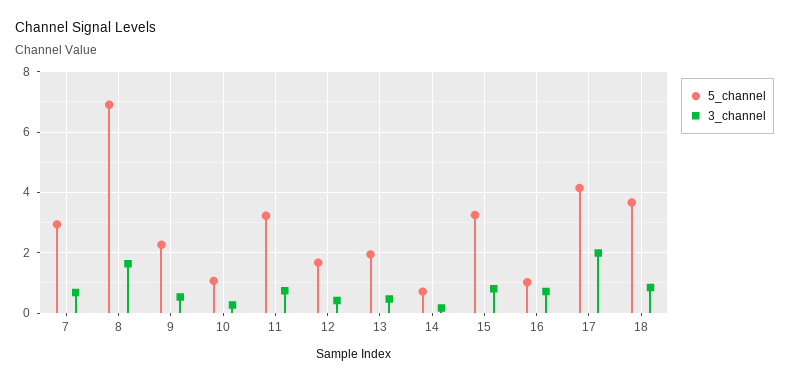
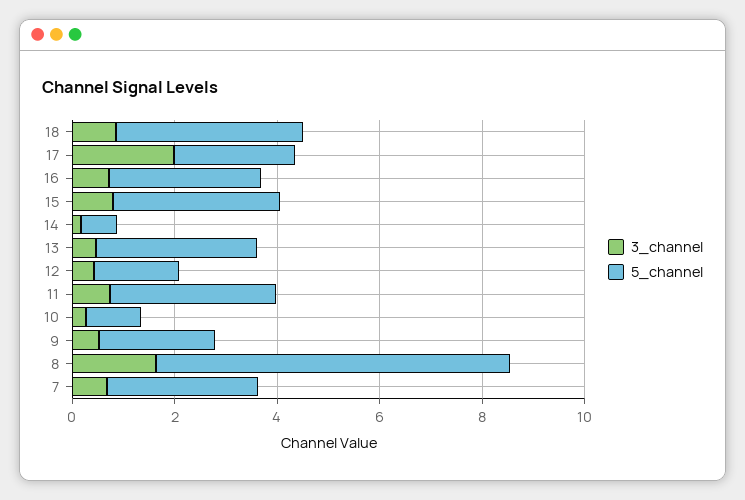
  {
    "5_channel": {
      "7": 3,
      "8": 7,
      "9": 2.2,
      "10": 1,
      "11": 3.2,
      "12": 1.6,
-     "13": 2,
+     "13": 3,
      "14": 0.8,
      "15": 3.2,
-     "16": 1,
+     "16": 3,
-     "17": 4.2,
+     "17": 2.5,
      "18": 3.6
    },
    "3_channel": {
      "7": 0.6,
      "8": 1.6,
      "9": 0.6,
      "10": 0.2,
      "11": 0.8,
      "12": 0.4,
      "13": 0.4,
      "14": 0.2,
      "15": 0.8,
      "16": 0.8,
      "17": 2,
      "18": 0.8
    }
  }

